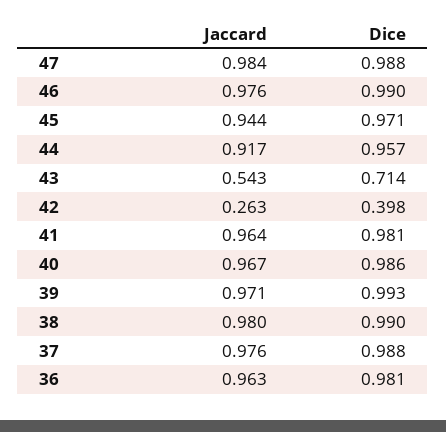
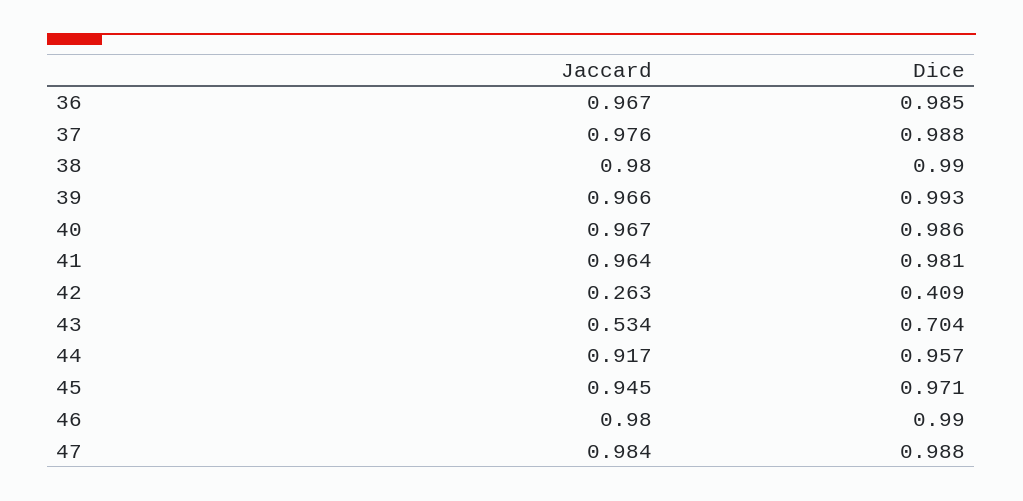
  {
    "Jaccard": {
      "47": 0.984,
-     "46": 0.976,
+     "46": 0.98,
-     "45": 0.944,
+     "45": 0.945,
      "44": 0.917,
-     "43": 0.543,
+     "43": 0.534,
      "42": 0.263,
      "41": 0.964,
      "40": 0.967,
-     "39": 0.971,
+     "39": 0.966,
      "38": 0.98,
      "37": 0.976,
-     "36": 0.963
+     "36": 0.967
    },
    "Dice": {
      "47": 0.988,
      "46": 0.99,
      "45": 0.971,
      "44": 0.957,
-     "43": 0.714,
+     "43": 0.704,
-     "42": 0.398,
+     "42": 0.409,
      "41": 0.981,
      "40": 0.986,
      "39": 0.993,
      "38": 0.99,
      "37": 0.988,
-     "36": 0.981
+     "36": 0.985
    }
  }

